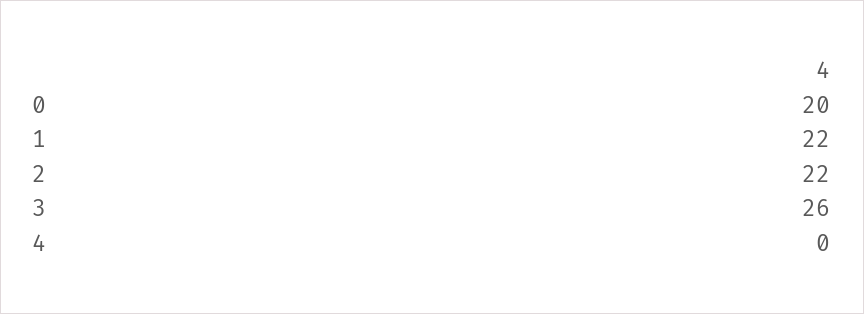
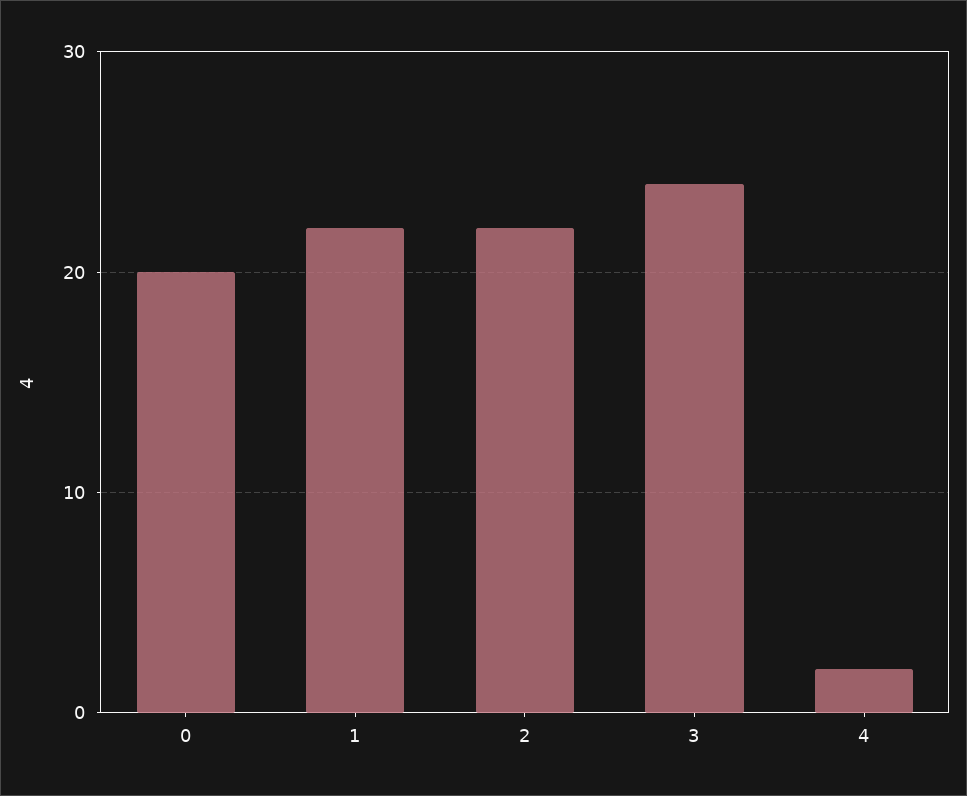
  {
    "0": 20,
    "1": 22,
    "2": 22,
-   "3": 26,
+   "3": 24,
-   "4": 0
+   "4": 2
  }

